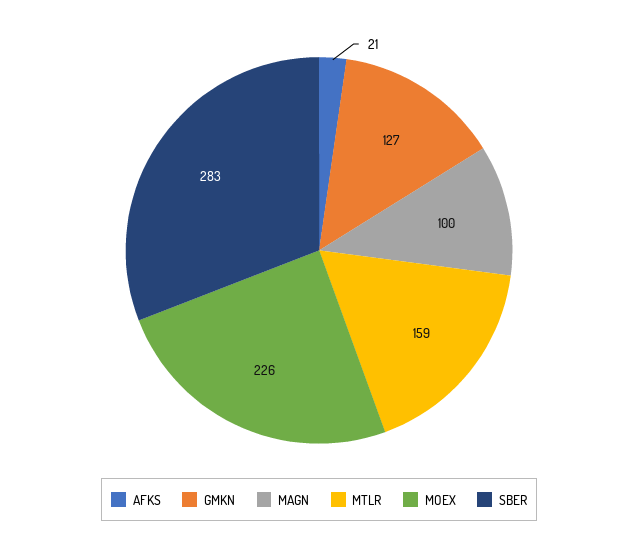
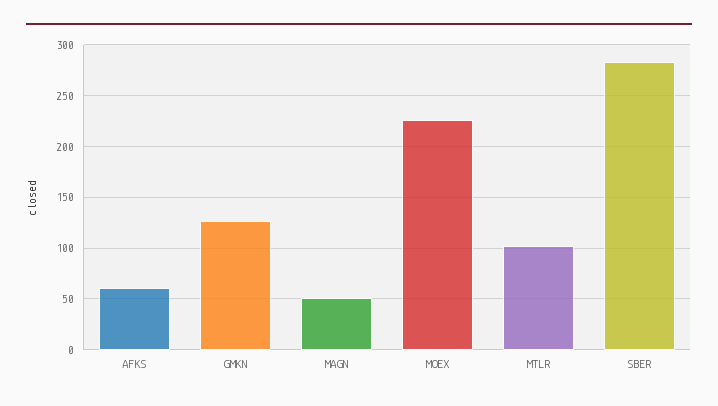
  {
-   "AFKS": 21,
+   "AFKS": 60,
    "GMKN": 127,
-   "MAGN": 100,
+   "MAGN": 50,
-   "MTLR": 159,
+   "MTLR": 100,
    "MOEX": 226,
    "SBER": 283
  }

